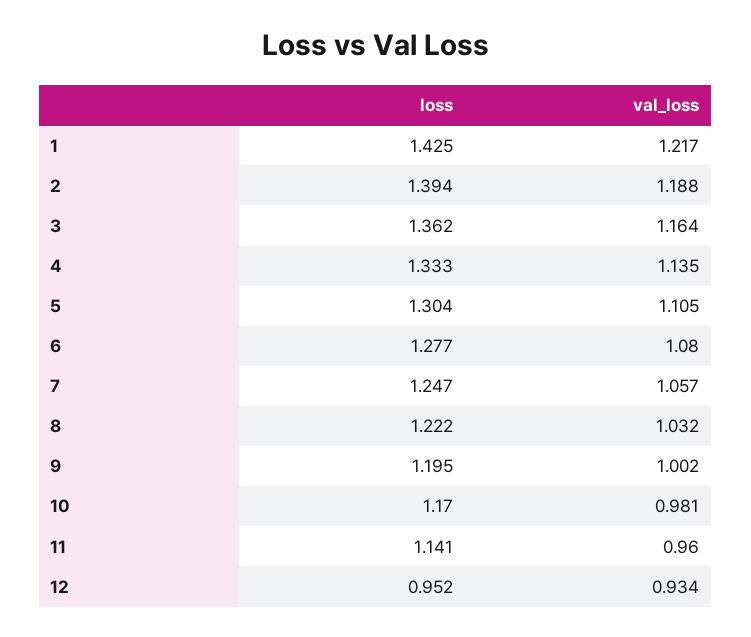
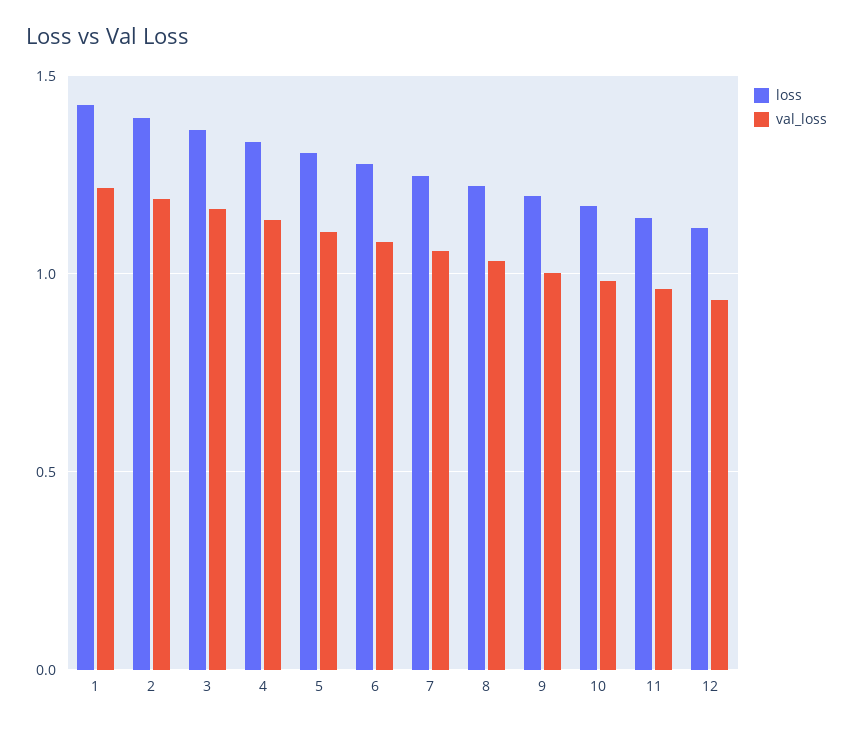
  {
    "loss": {
      "1": 1.425,
      "2": 1.394,
      "3": 1.362,
      "4": 1.333,
      "5": 1.304,
      "6": 1.277,
      "7": 1.247,
      "8": 1.222,
      "9": 1.195,
      "10": 1.17,
      "11": 1.141,
-     "12": 0.952
+     "12": 1.1
    },
    "val_loss": {
      "1": 1.217,
      "2": 1.188,
      "3": 1.164,
      "4": 1.135,
      "5": 1.105,
      "6": 1.08,
      "7": 1.057,
      "8": 1.032,
      "9": 1.002,
      "10": 0.981,
      "11": 0.96,
      "12": 0.934
    }
  }

